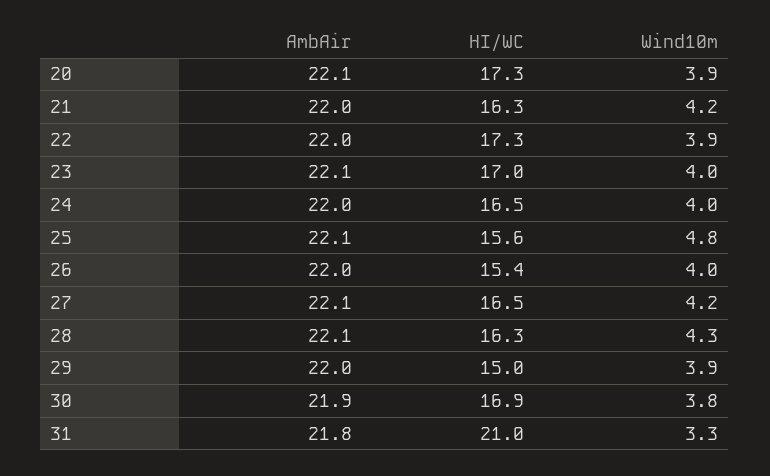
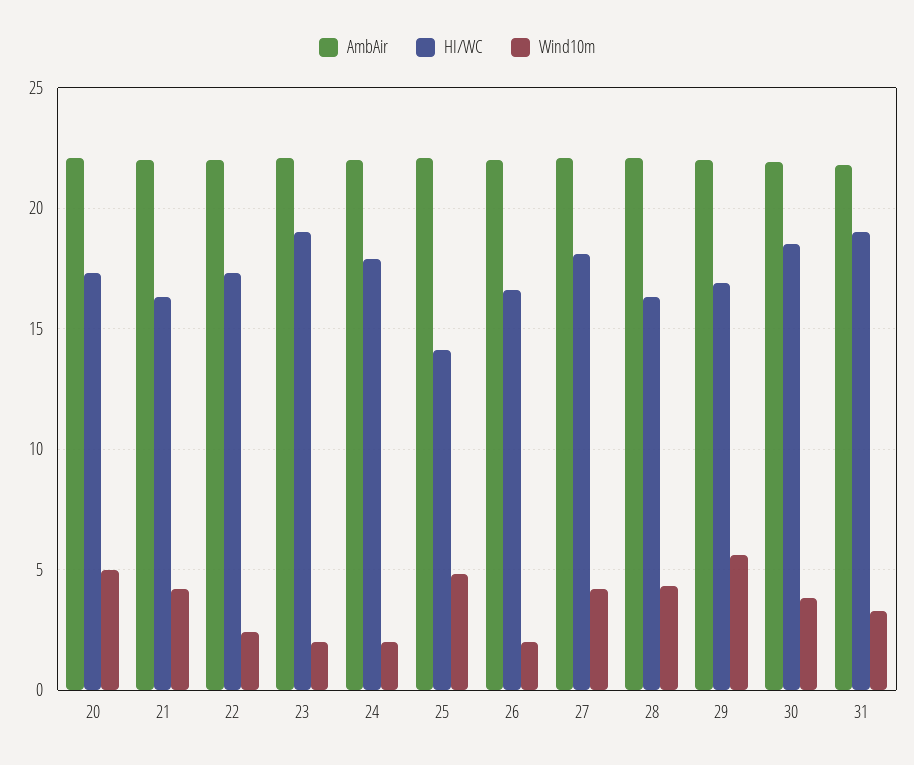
  {
    "AmbAir": {
      "20": 22.1,
      "21": 22,
      "22": 22,
      "23": 22.1,
      "24": 22,
      "25": 22.1,
      "26": 22,
      "27": 22.1,
      "28": 22.1,
      "29": 22,
      "30": 21.9,
      "31": 21.8
    },
    "HI/WC": {
      "20": 17.3,
      "21": 16.3,
      "22": 17.3,
-     "23": 17,
+     "23": 19,
-     "24": 16.5,
+     "24": 18,
-     "25": 15.6,
+     "25": 14,
-     "26": 15.4,
+     "26": 16.5,
-     "27": 16.5,
+     "27": 18,
      "28": 16.3,
-     "29": 15,
+     "29": 17,
-     "30": 16.9,
+     "30": 18.5,
-     "31": 21
+     "31": 19
    },
    "Wind10m": {
-     "20": 3.9,
+     "20": 5,
      "21": 4.2,
-     "22": 3.9,
+     "22": 2.5,
-     "23": 4,
+     "23": 2,
-     "24": 4,
+     "24": 2,
      "25": 4.8,
-     "26": 4,
+     "26": 2,
      "27": 4.2,
      "28": 4.3,
-     "29": 3.9,
+     "29": 5.5,
      "30": 3.8,
      "31": 3.3
    }
  }

